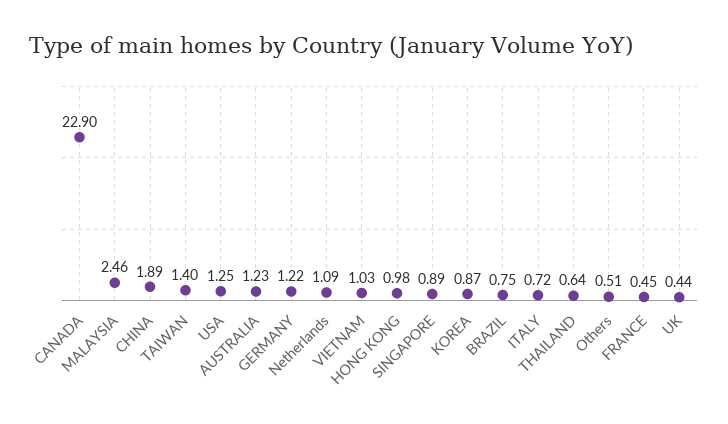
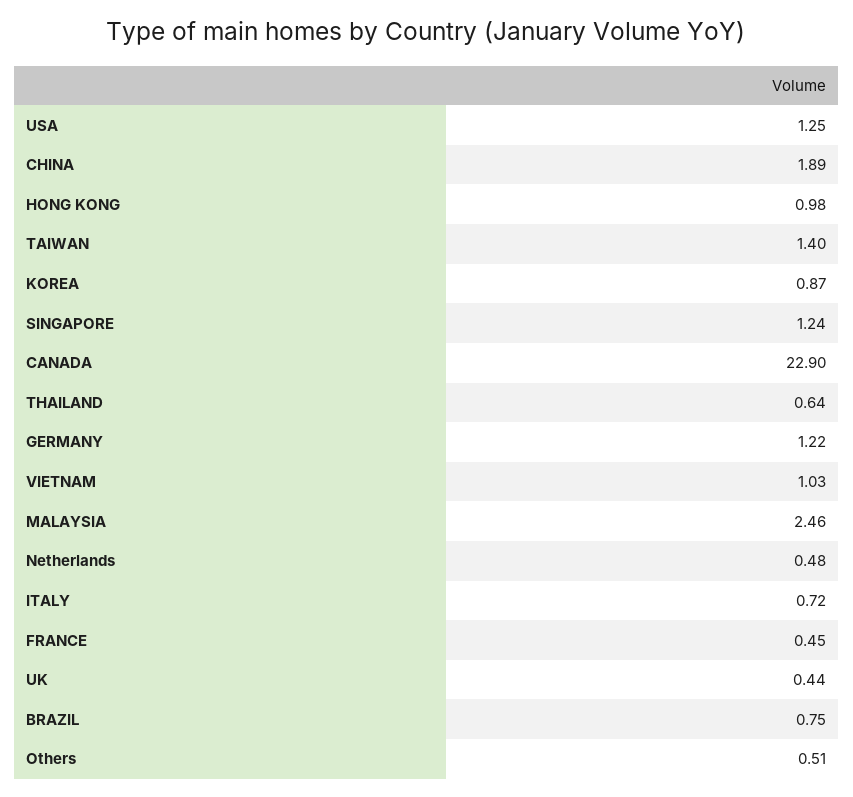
  {
    "CANADA": 22.9,
    "MALAYSIA": 2.46,
    "CHINA": 1.89,
    "TAIWAN": 1.4,
    "USA": 1.25,
-   "AUSTRALIA": 1.23,
    "GERMANY": 1.22,
-   "Netherlands": 1.09,
+   "Netherlands": 0.48,
    "VIETNAM": 1.03,
    "HONG KONG": 0.98,
-   "SINGAPORE": 0.89,
+   "SINGAPORE": 1.24,
    "KOREA": 0.87,
    "BRAZIL": 0.75,
    "ITALY": 0.72,
    "THAILAND": 0.64,
    "Others": 0.51,
    "FRANCE": 0.45,
    "UK": 0.44
  }

